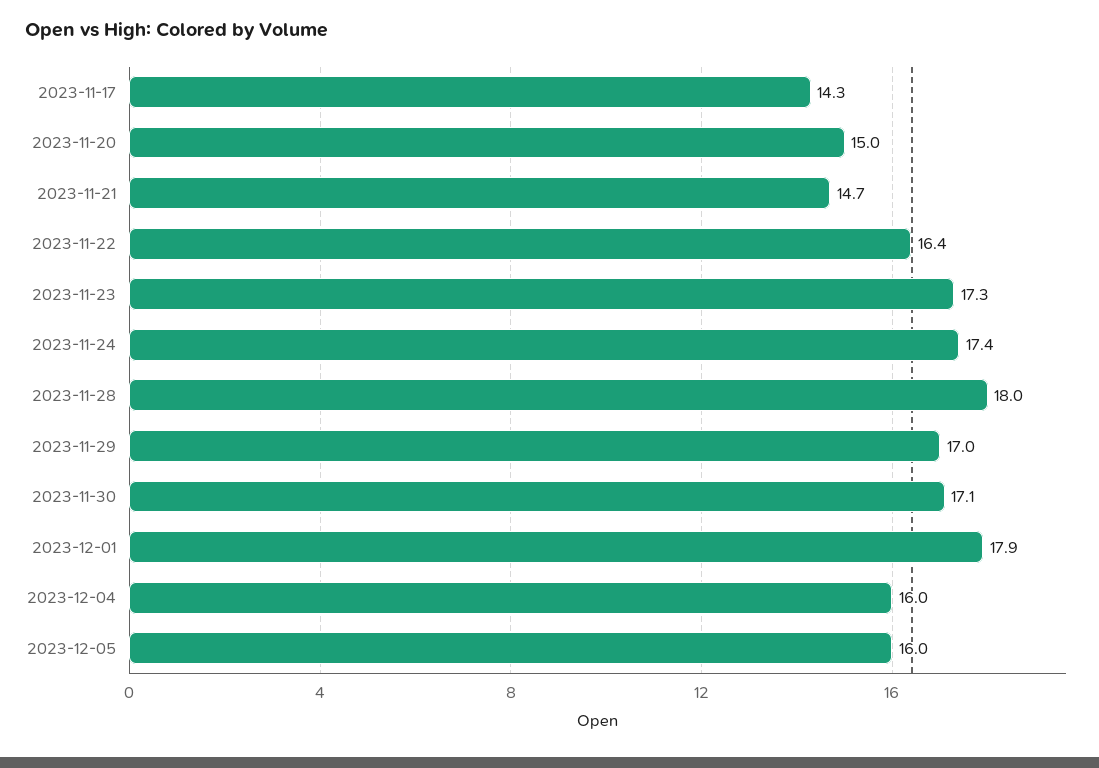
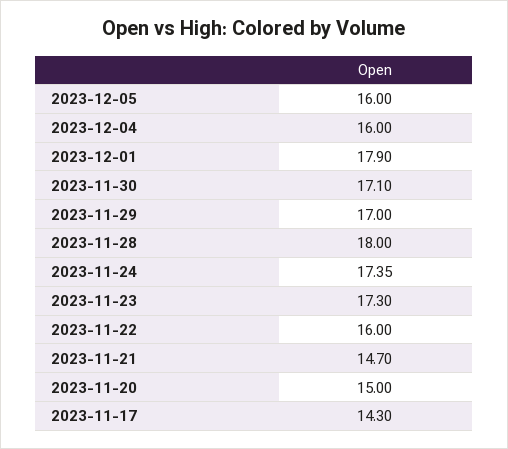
  {
    "2023-11-17": 14.3,
    "2023-11-20": 15,
    "2023-11-21": 14.7,
-   "2023-11-22": 16.4,
+   "2023-11-22": 16,
    "2023-11-23": 17.3,
    "2023-11-24": 17.35,
    "2023-11-28": 18,
    "2023-11-29": 17,
    "2023-11-30": 17.1,
    "2023-12-01": 17.9,
    "2023-12-04": 16,
    "2023-12-05": 16
  }

